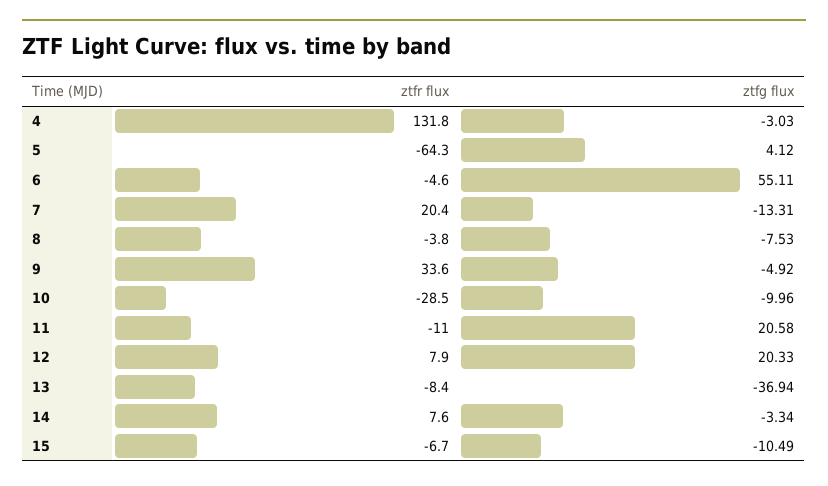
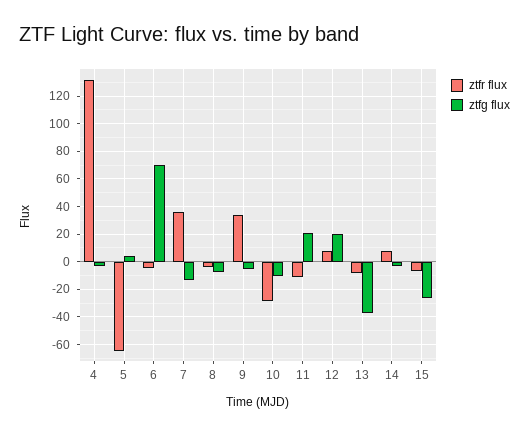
  {
    "ztfr flux": {
      "4": 131.8,
      "5": -64.3,
      "6": -4.6,
-     "7": 20.4,
+     "7": 35,
      "8": -3.8,
      "9": 33.6,
      "10": -28.5,
      "11": -11,
      "12": 7.9,
      "13": -8.4,
      "14": 7.6,
      "15": -6.7
    },
    "ztfg flux": {
      "4": -3.03,
      "5": 4.12,
-     "6": 55.11,
+     "6": 70,
      "7": -13.31,
      "8": -7.53,
      "9": -4.92,
      "10": -9.96,
      "11": 20.58,
      "12": 20.33,
      "13": -36.94,
      "14": -3.34,
-     "15": -10.49
+     "15": -25
    }
  }

